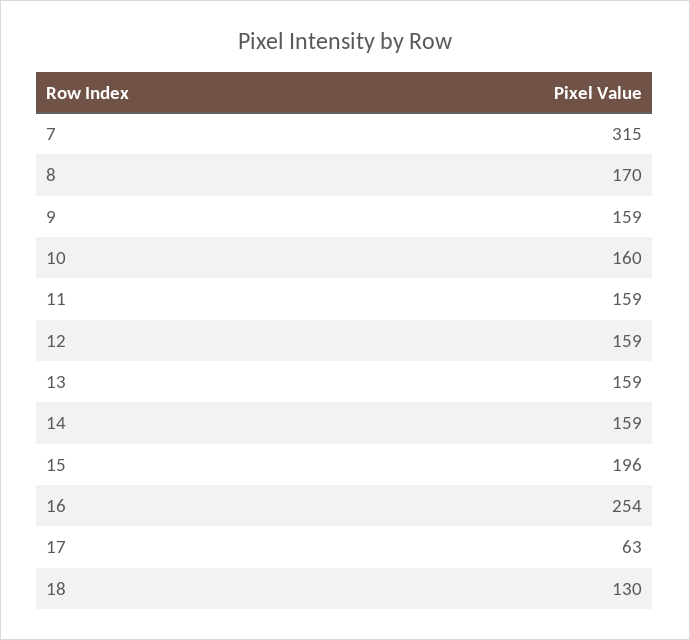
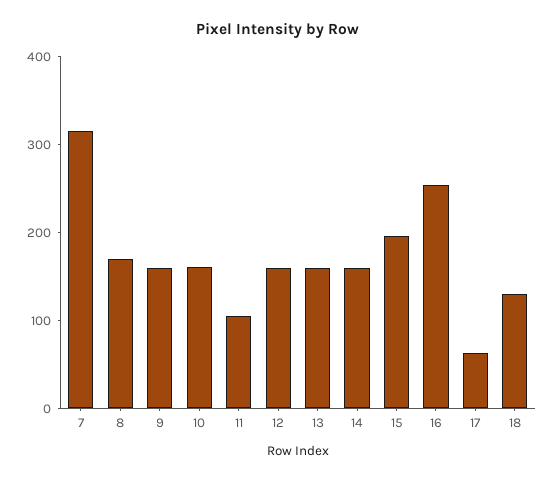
  {
    "7": 315,
    "8": 170,
    "9": 159,
    "10": 160,
-   "11": 159,
+   "11": 100,
    "12": 159,
    "13": 159,
    "14": 159,
    "15": 196,
    "16": 254,
    "17": 63,
    "18": 130
  }

